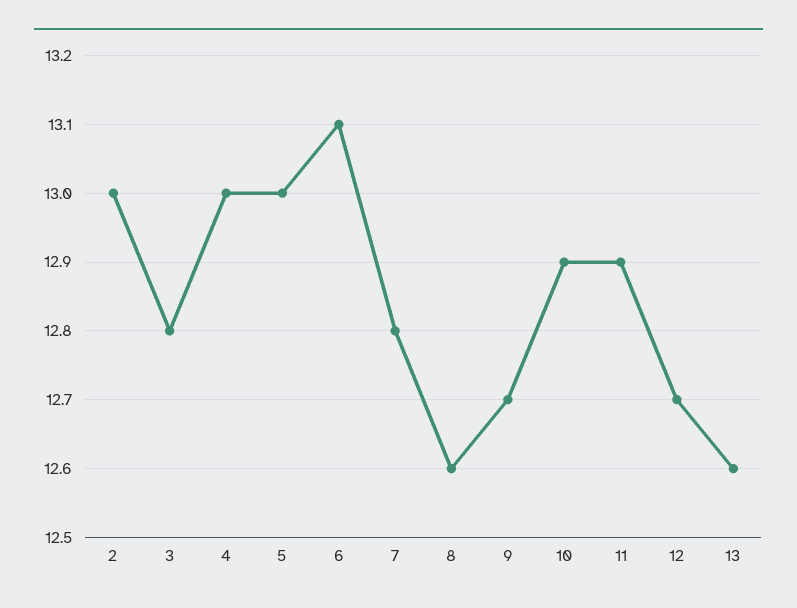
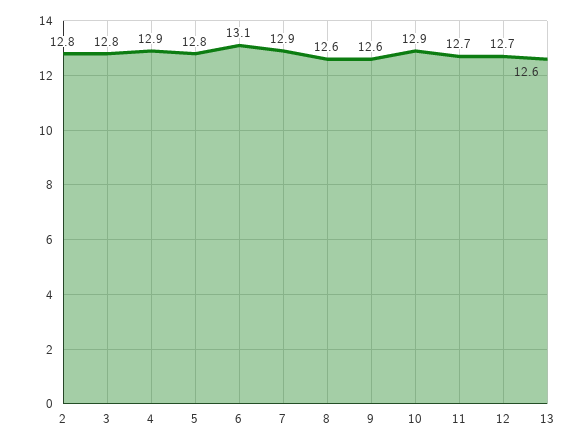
  {
-   "2": 13,
+   "2": 12.8,
    "3": 12.8,
-   "4": 13,
+   "4": 12.9,
-   "5": 13,
+   "5": 12.8,
    "6": 13.1,
-   "7": 12.8,
+   "7": 12.9,
    "8": 12.6,
-   "9": 12.7,
+   "9": 12.6,
    "10": 12.9,
-   "11": 12.9,
+   "11": 12.7,
    "12": 12.7,
    "13": 12.6
  }

